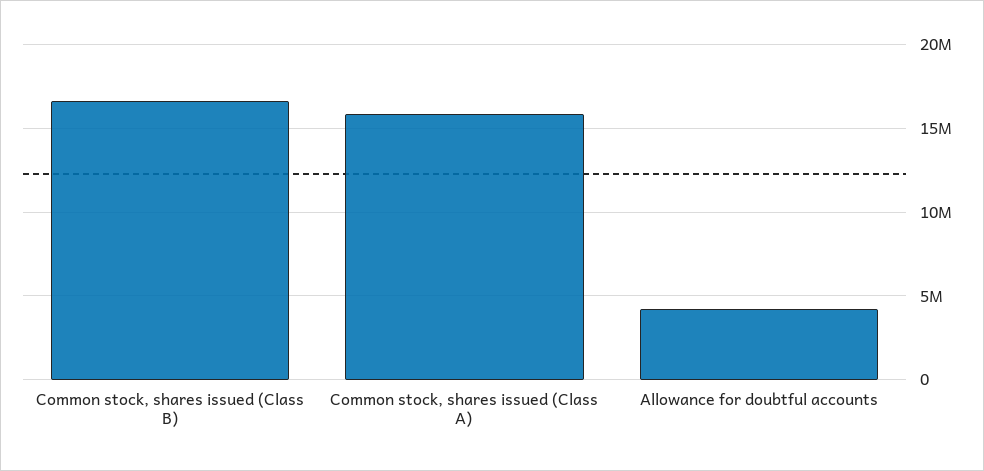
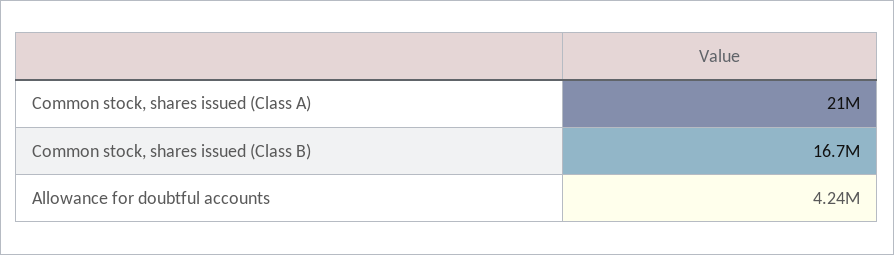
  {
    "Common stock, shares issued (Class B)": 16700000,
-   "Common stock, shares issued (Class A)": 16000000,
+   "Common stock, shares issued (Class A)": 21000000,
    "Allowance for doubtful accounts": 4240000
  }

